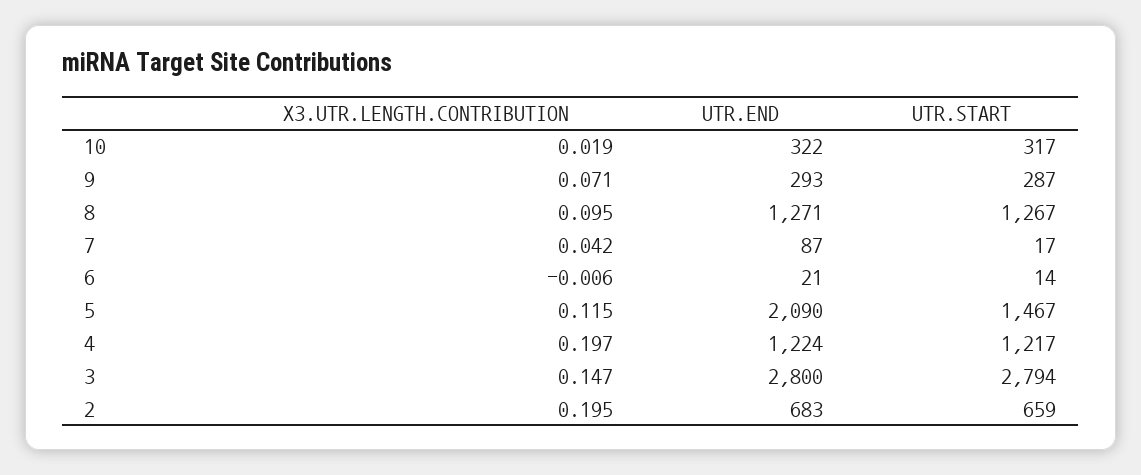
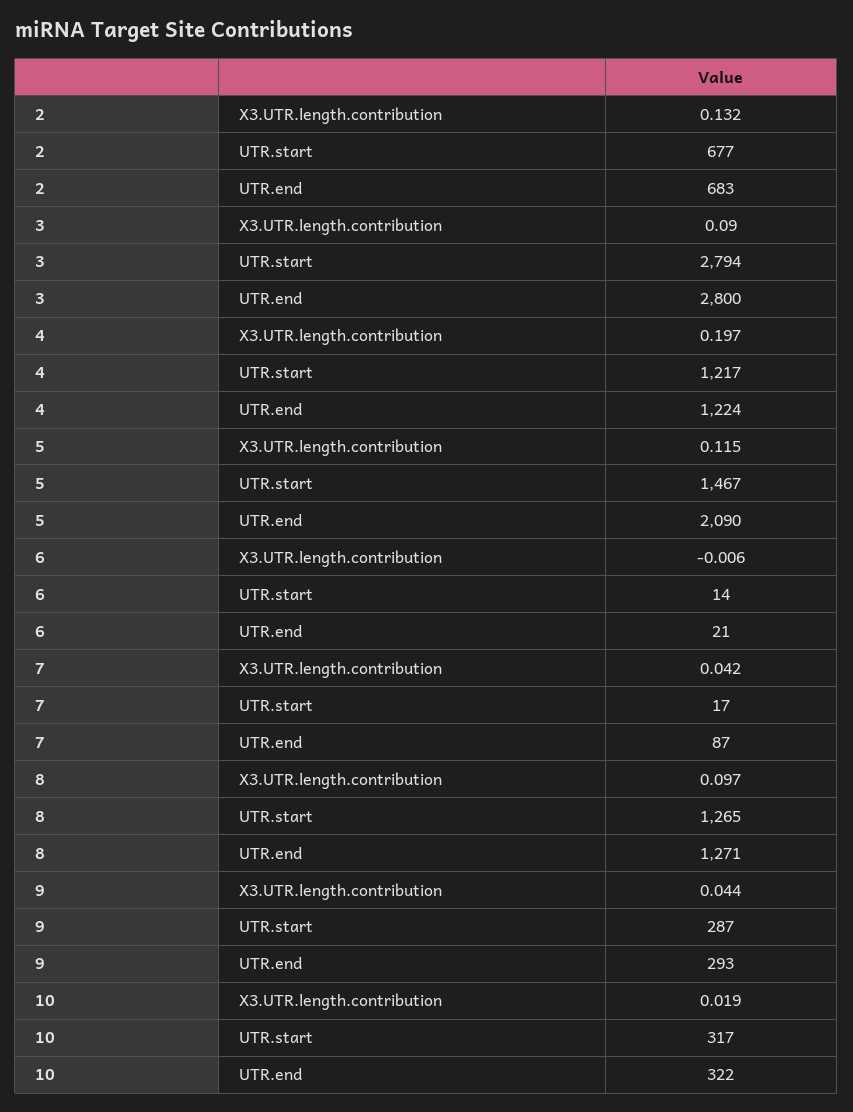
  {
    "X3.UTR.LENGTH.CONTRIBUTION": {
      "10": 0.019,
-     "9": 0.071,
+     "9": 0.044,
-     "8": 0.095,
+     "8": 0.097,
      "7": 0.042,
      "6": -0.006,
      "5": 0.115,
      "4": 0.197,
-     "3": 0.147,
+     "3": 0.09,
-     "2": 0.195
+     "2": 0.132
    },
    "UTR.END": {
      "10": 322,
      "9": 293,
      "8": 1271,
      "7": 87,
      "6": 21,
      "5": 2090,
      "4": 1224,
      "3": 2800,
      "2": 683
    },
    "UTR.START": {
      "10": 317,
      "9": 287,
-     "8": 1267,
+     "8": 1265,
      "7": 17,
      "6": 14,
      "5": 1467,
      "4": 1217,
      "3": 2794,
-     "2": 659
+     "2": 677
    }
  }

